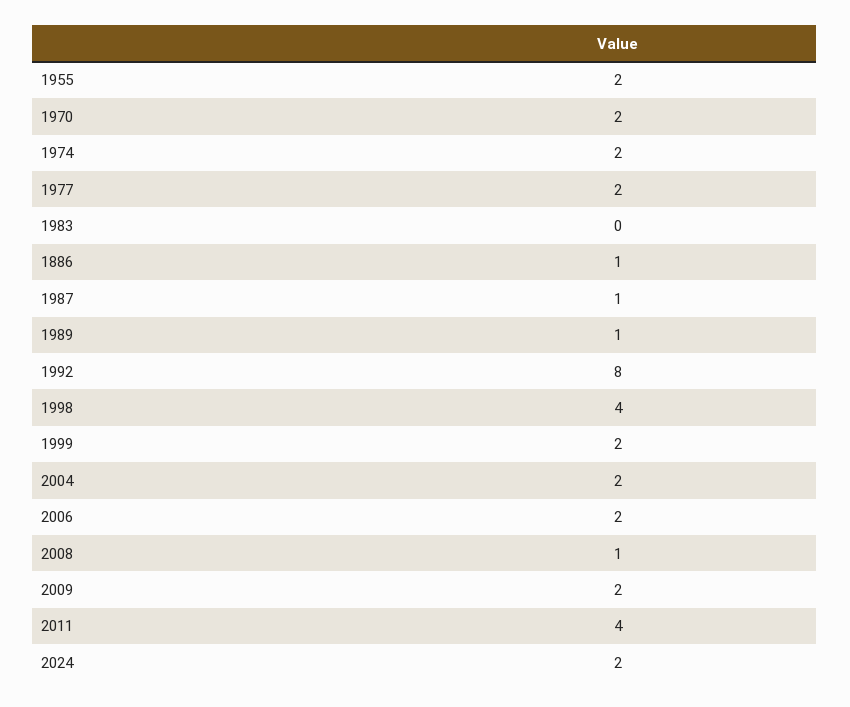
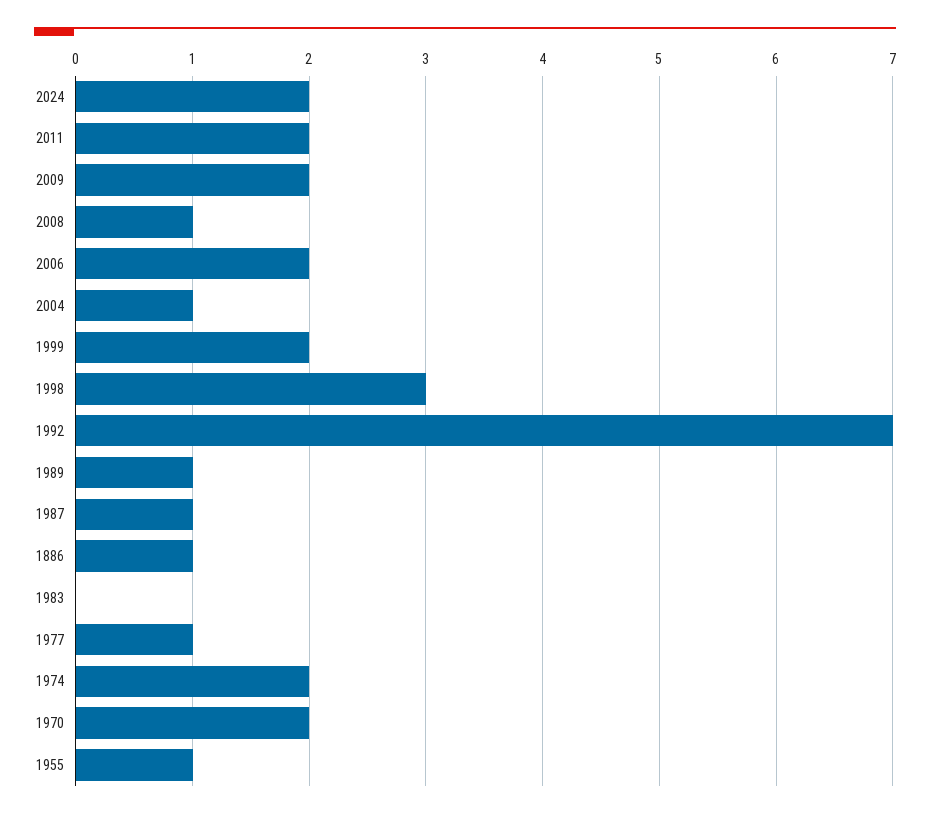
  {
-   "1955": 2,
+   "1955": 1,
    "1970": 2,
    "1974": 2,
-   "1977": 2,
+   "1977": 1,
    "1983": 0,
    "1886": 1,
    "1987": 1,
    "1989": 1,
-   "1992": 8,
+   "1992": 7,
-   "1998": 4,
+   "1998": 3,
    "1999": 2,
-   "2004": 2,
+   "2004": 1,
    "2006": 2,
    "2008": 1,
    "2009": 2,
-   "2011": 4,
+   "2011": 2,
    "2024": 2
  }

